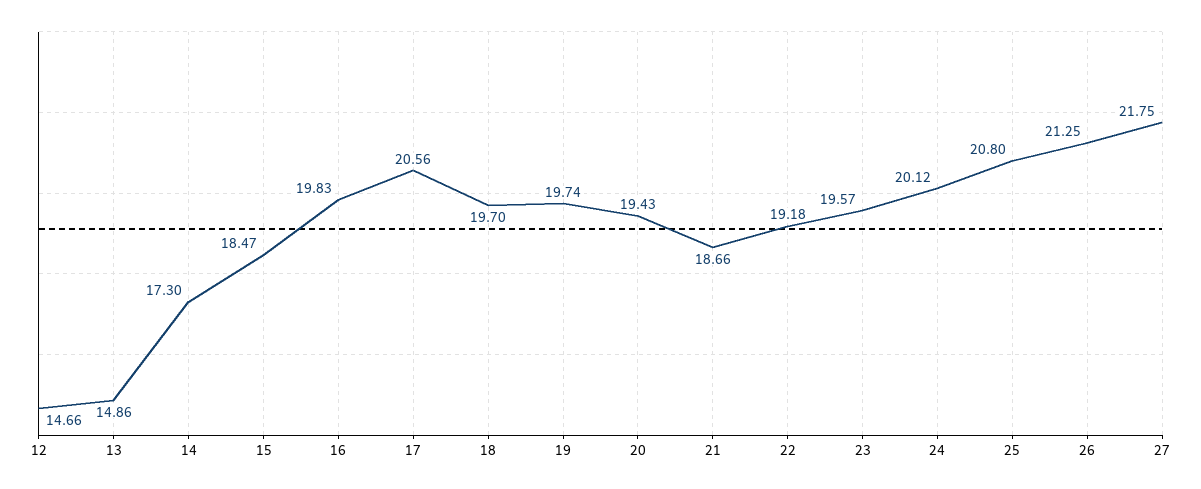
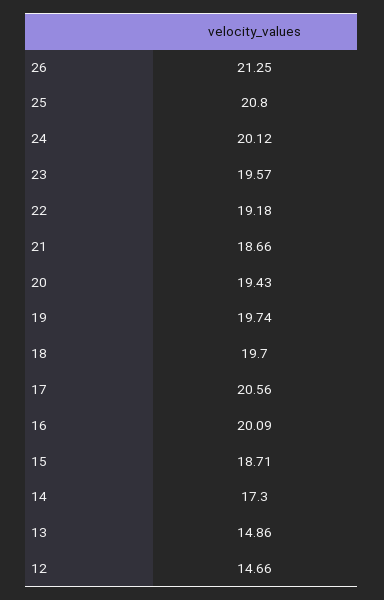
  {
    "12": 14.66,
    "13": 14.86,
    "14": 17.3,
-   "15": 18.47,
+   "15": 18.71,
-   "16": 19.83,
+   "16": 20.09,
    "17": 20.56,
    "18": 19.7,
    "19": 19.74,
    "20": 19.43,
    "21": 18.66,
    "22": 19.18,
    "23": 19.57,
    "24": 20.12,
    "25": 20.8,
-   "26": 21.25,
+   "26": 21.25
-   "27": 21.75
  }

